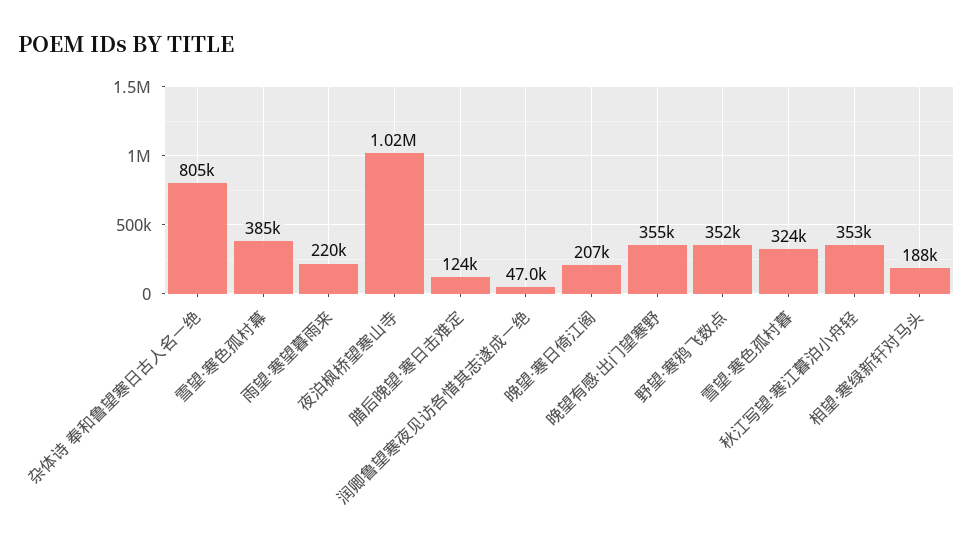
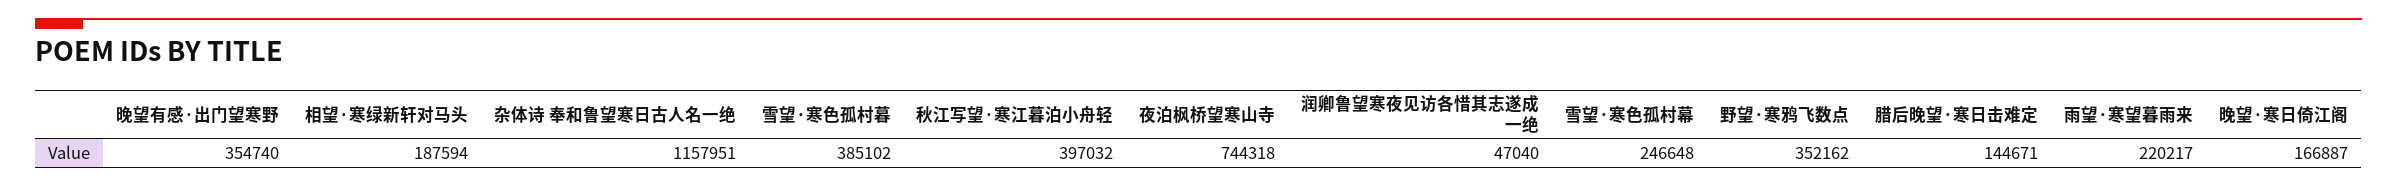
  {
-   "杂体诗 奉和鲁望寒日古人名一绝": 805000,
+   "杂体诗 奉和鲁望寒日古人名一绝": 1157951,
-   "雪望·寒色孤村幕": 385000,
+   "雪望·寒色孤村幕": 246648,
    "雨望·寒望暮雨来": 220217,
-   "夜泊枫桥望寒山寺": 1020000,
+   "夜泊枫桥望寒山寺": 744318,
-   "腊后晚望·寒日击难定": 124000,
+   "腊后晚望·寒日击难定": 144671,
    "润卿鲁望寒夜见访各惜其志遂成一绝": 47040,
-   "晚望·寒日倚江阁": 207000,
+   "晚望·寒日倚江阁": 166887,
    "晚望有感·出门望寒野": 354740,
    "野望·寒鸦飞数点": 352162,
-   "雪望·寒色孤村暮": 324000,
+   "雪望·寒色孤村暮": 385102,
-   "秋江写望·寒江暮泊小舟轻": 353000,
+   "秋江写望·寒江暮泊小舟轻": 397032,
    "相望·寒绿新轩对马头": 187594
  }

